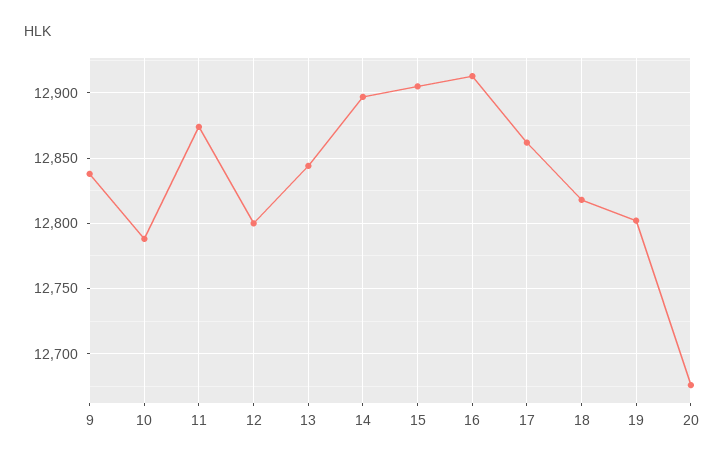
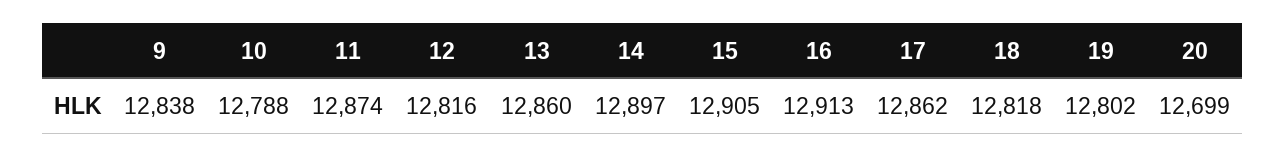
  {
    "9": 12838,
    "10": 12788,
    "11": 12874,
-   "12": 12800,
+   "12": 12816,
-   "13": 12845,
+   "13": 12860,
    "14": 12897,
    "15": 12905,
    "16": 12913,
    "17": 12862,
    "18": 12818,
    "19": 12802,
-   "20": 12675
+   "20": 12699
  }

